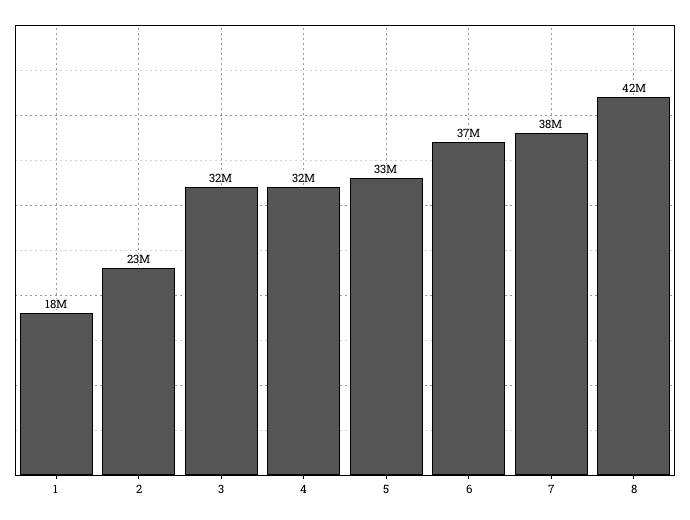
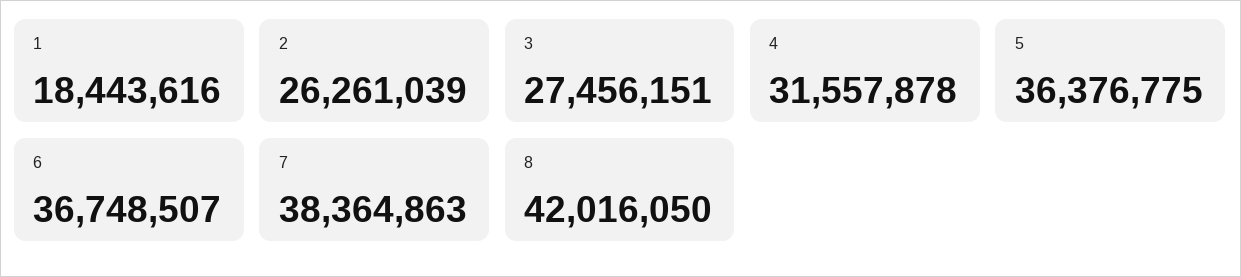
  {
    "1": 18443616,
-   "2": 23000000,
+   "2": 26261039,
-   "3": 32000000,
+   "3": 27456151,
    "4": 31557878,
-   "5": 33000000,
+   "5": 36376775,
    "6": 36748507,
    "7": 38364863,
    "8": 42016050
  }

